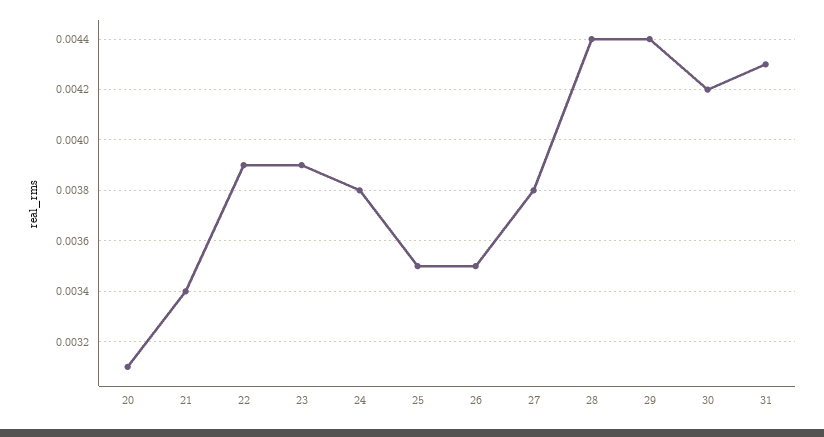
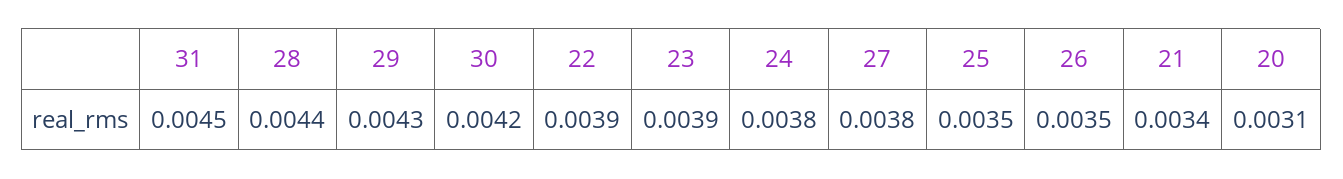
  {
    "20": 0.0031,
    "21": 0.0034,
    "22": 0.0039,
    "23": 0.0039,
    "24": 0.0038,
    "25": 0.0035,
    "26": 0.0035,
    "27": 0.0038,
    "28": 0.0044,
-   "29": 0.0044,
+   "29": 0.0043,
    "30": 0.0042,
-   "31": 0.0043
+   "31": 0.0045
  }

